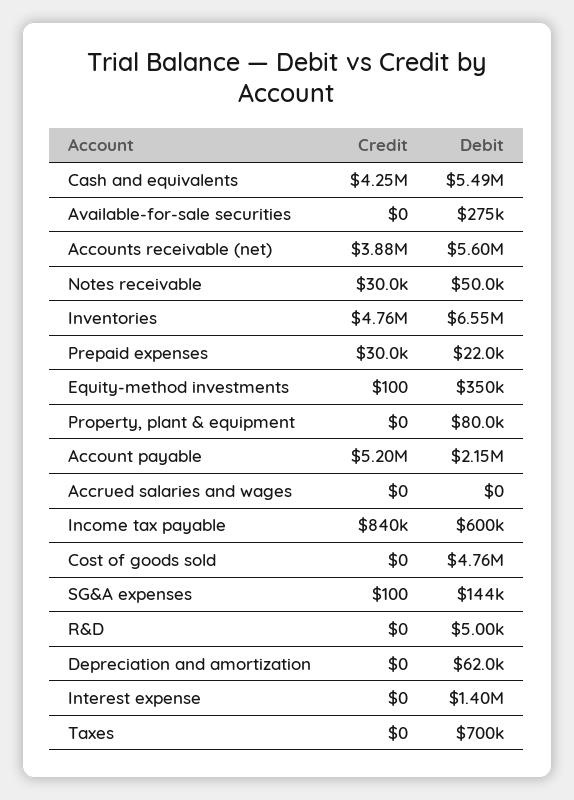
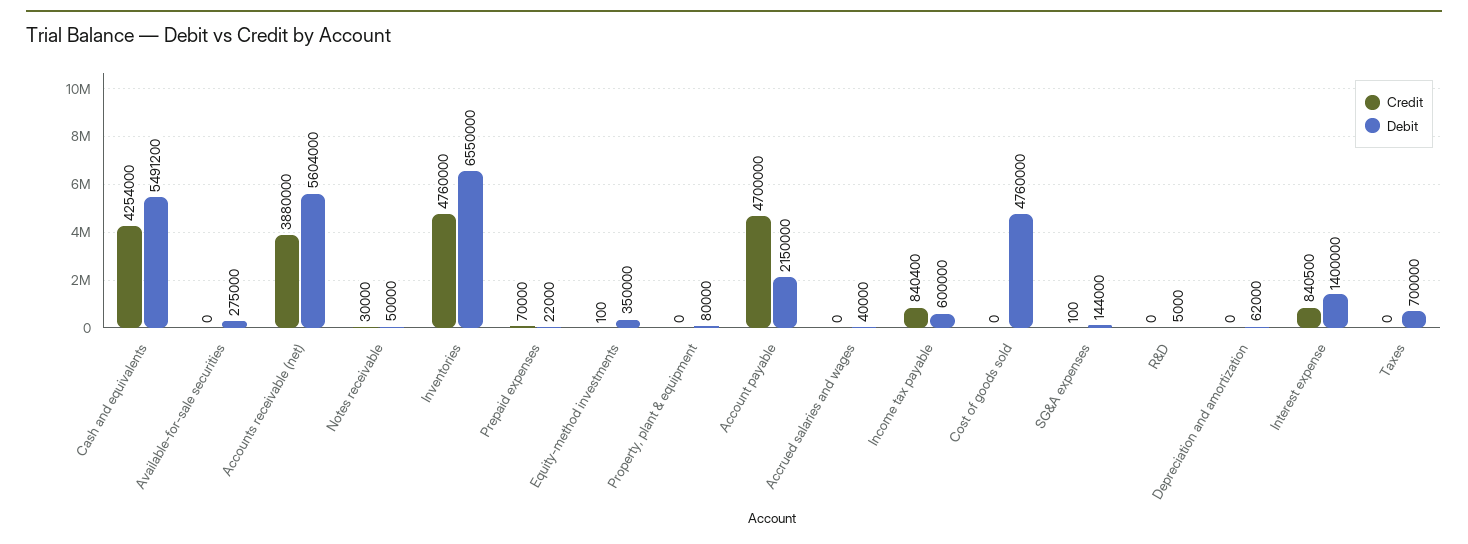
  {
    "Credit": {
      "Cash and equivalents": 4254000,
      "Available-for-sale securities": 0,
      "Accounts receivable (net)": 3880000,
      "Notes receivable": 30000,
      "Inventories": 4760000,
-     "Prepaid expenses": 30000,
+     "Prepaid expenses": 70000,
      "Equity-method investments": 100,
      "Property, plant & equipment": 0,
-     "Account payable": 5200000,
+     "Account payable": 4700000,
      "Accrued salaries and wages": 0,
      "Income tax payable": 840400,
      "Cost of goods sold": 0,
      "SG&A expenses": 100,
      "R&D": 0,
      "Depreciation and amortization": 0,
-     "Interest expense": 0,
+     "Interest expense": 840500,
      "Taxes": 0
    },
    "Debit": {
      "Cash and equivalents": 5491200,
      "Available-for-sale securities": 275000,
      "Accounts receivable (net)": 5604000,
      "Notes receivable": 50000,
      "Inventories": 6550000,
      "Prepaid expenses": 22000,
      "Equity-method investments": 350000,
      "Property, plant & equipment": 80000,
      "Account payable": 2150000,
-     "Accrued salaries and wages": 0,
+     "Accrued salaries and wages": 40000,
      "Income tax payable": 600000,
      "Cost of goods sold": 4760000,
      "SG&A expenses": 144000,
      "R&D": 5000,
      "Depreciation and amortization": 62000,
      "Interest expense": 1400000,
      "Taxes": 700000
    }
  }

